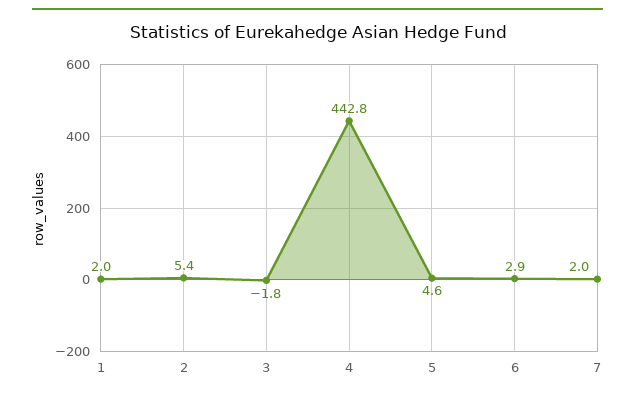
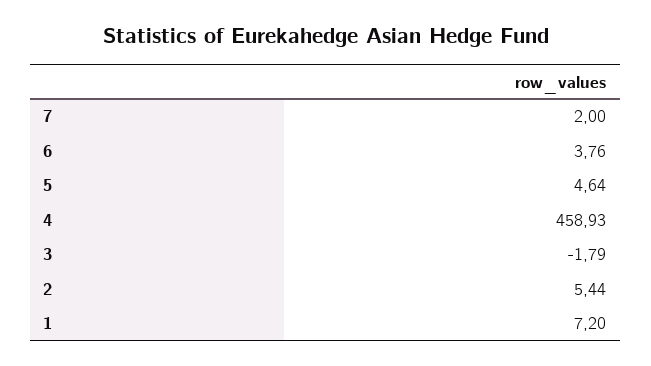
  {
-   "1": 2,
+   "1": 7.2,
    "2": 5.44,
    "3": -1.79,
-   "4": 442.8,
+   "4": 458.93,
    "5": 4.64,
-   "6": 2.9,
+   "6": 3.76,
    "7": 2
  }

